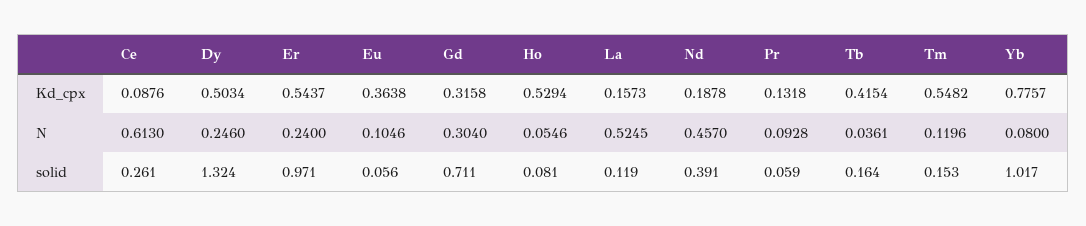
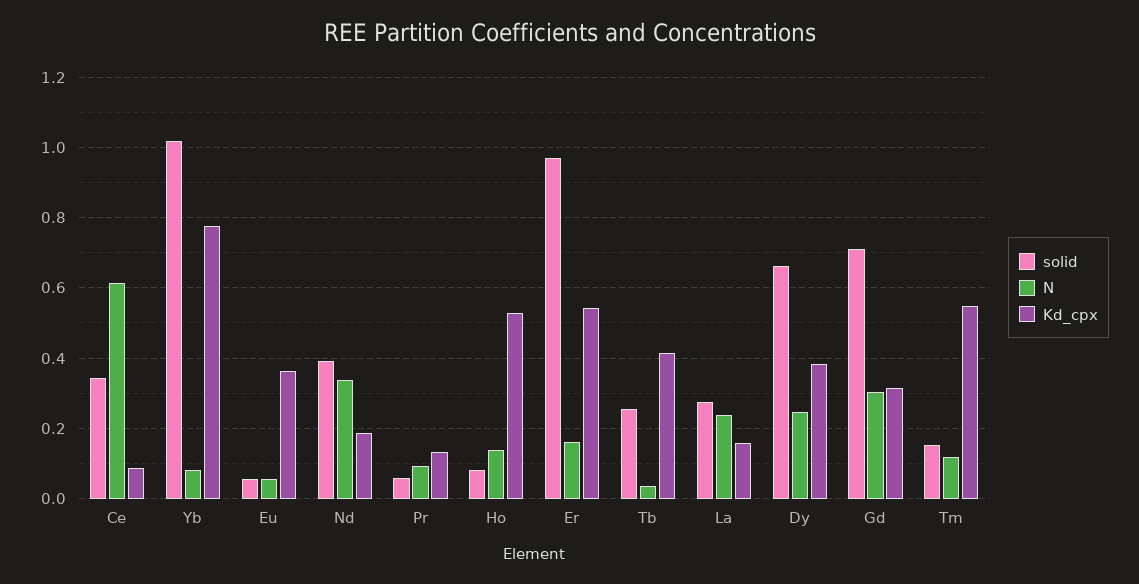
  {
    "Kd_cpx": {
      "Ce": 0.0876,
-     "Dy": 0.5034,
+     "Dy": 0.38,
      "Er": 0.5437,
      "Eu": 0.3638,
      "Gd": 0.3158,
      "Ho": 0.5294,
      "La": 0.1573,
      "Nd": 0.1878,
      "Pr": 0.1318,
      "Tb": 0.4154,
      "Tm": 0.5482,
      "Yb": 0.7757
    },
    "N": {
      "Ce": 0.613,
      "Dy": 0.246,
-     "Er": 0.24,
+     "Er": 0.16,
-     "Eu": 0.1046,
+     "Eu": 0.06,
      "Gd": 0.304,
-     "Ho": 0.0546,
+     "Ho": 0.14,
-     "La": 0.5245,
+     "La": 0.24,
-     "Nd": 0.457,
+     "Nd": 0.34,
      "Pr": 0.0928,
      "Tb": 0.0361,
      "Tm": 0.1196,
      "Yb": 0.08
    },
    "solid": {
-     "Ce": 0.261,
+     "Ce": 0.34,
-     "Dy": 1.324,
+     "Dy": 0.66,
      "Er": 0.971,
      "Eu": 0.056,
      "Gd": 0.711,
      "Ho": 0.081,
-     "La": 0.119,
+     "La": 0.28,
      "Nd": 0.391,
      "Pr": 0.059,
-     "Tb": 0.164,
+     "Tb": 0.26,
      "Tm": 0.153,
      "Yb": 1.017
    }
  }

